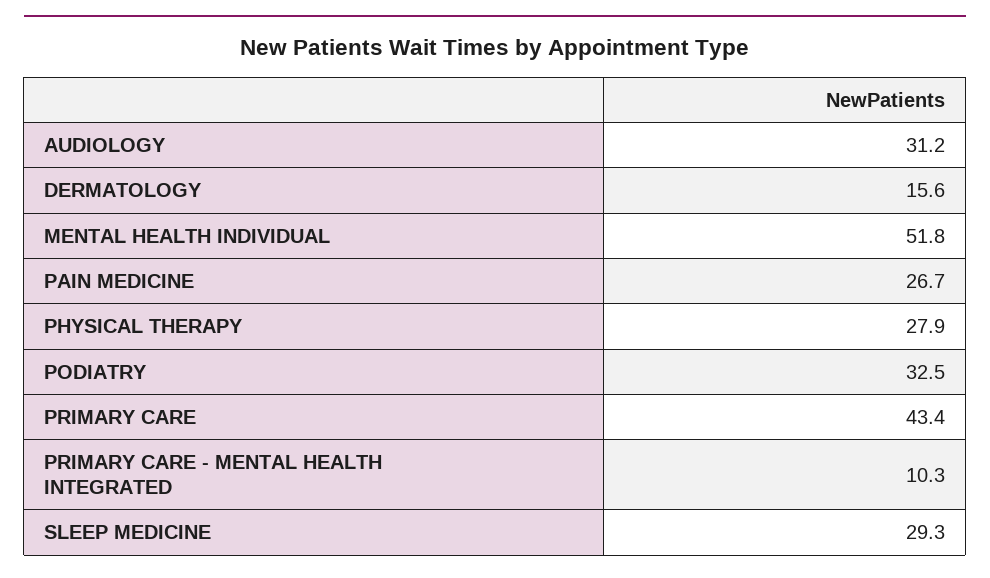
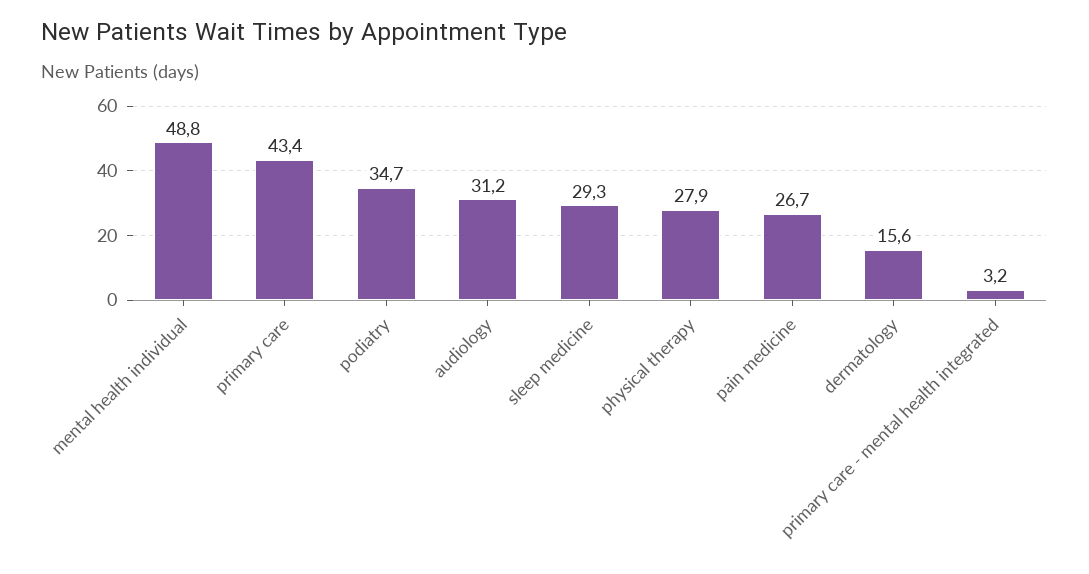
  {
    "AUDIOLOGY": 31.2,
    "DERMATOLOGY": 15.6,
-   "MENTAL HEALTH INDIVIDUAL": 51.8,
+   "MENTAL HEALTH INDIVIDUAL": 48.8,
    "PAIN MEDICINE": 26.7,
    "PHYSICAL THERAPY": 27.9,
-   "PODIATRY": 32.5,
+   "PODIATRY": 34.7,
    "PRIMARY CARE": 43.4,
-   "PRIMARY CARE - MENTAL HEALTH INTEGRATED": 10.3,
+   "PRIMARY CARE - MENTAL HEALTH INTEGRATED": 3.2,
    "SLEEP MEDICINE": 29.3
  }

